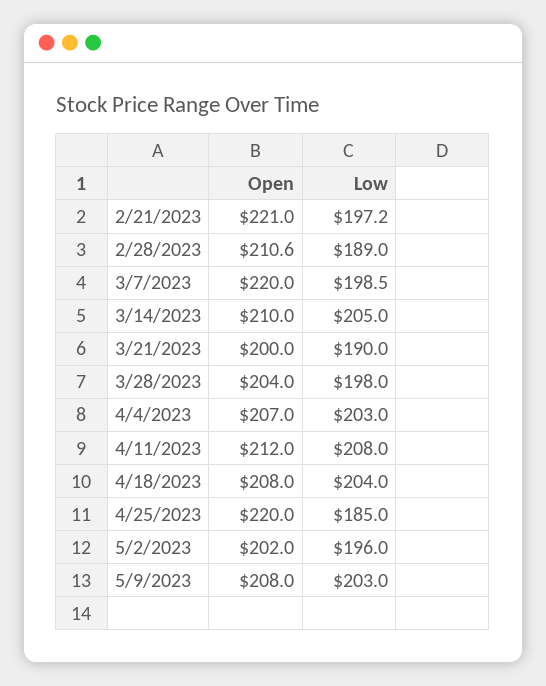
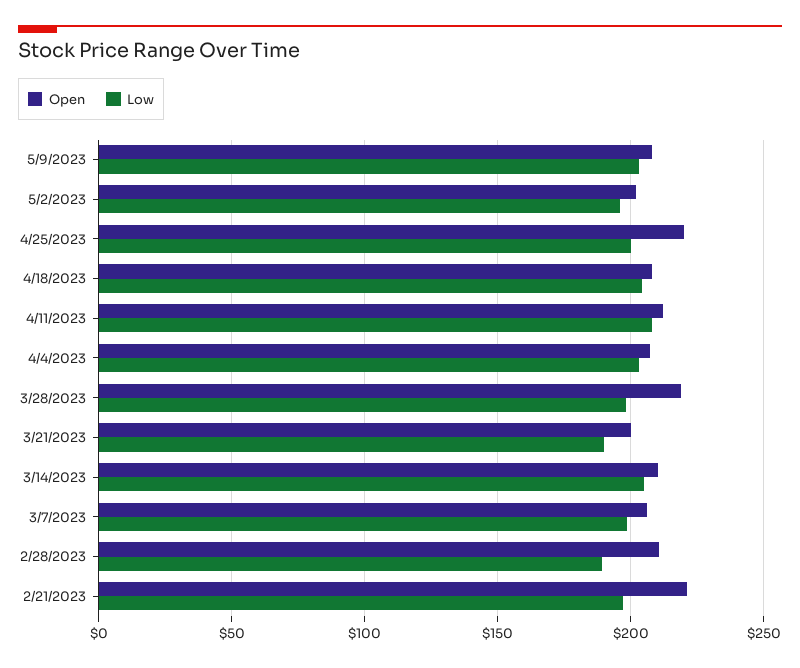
  {
    "Open": {
      "2/21/2023": 221,
      "2/28/2023": 210.6,
-     "3/7/2023": 220,
+     "3/7/2023": 205,
      "3/14/2023": 210,
      "3/21/2023": 200,
-     "3/28/2023": 204,
+     "3/28/2023": 220,
      "4/4/2023": 207,
      "4/11/2023": 212,
      "4/18/2023": 208,
      "4/25/2023": 220,
      "5/2/2023": 202,
      "5/9/2023": 208
    },
    "Low": {
      "2/21/2023": 197.2,
      "2/28/2023": 189,
      "3/7/2023": 198.5,
      "3/14/2023": 205,
      "3/21/2023": 190,
      "3/28/2023": 198,
      "4/4/2023": 203,
      "4/11/2023": 208,
      "4/18/2023": 204,
-     "4/25/2023": 185,
+     "4/25/2023": 200,
      "5/2/2023": 196,
      "5/9/2023": 203
    }
  }

